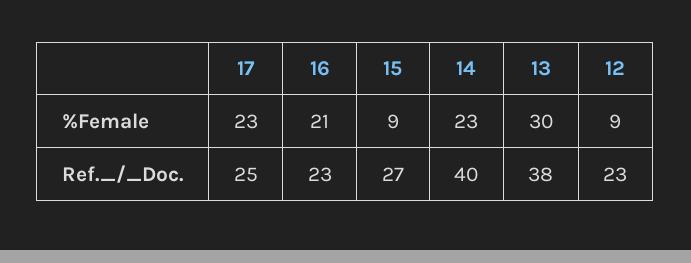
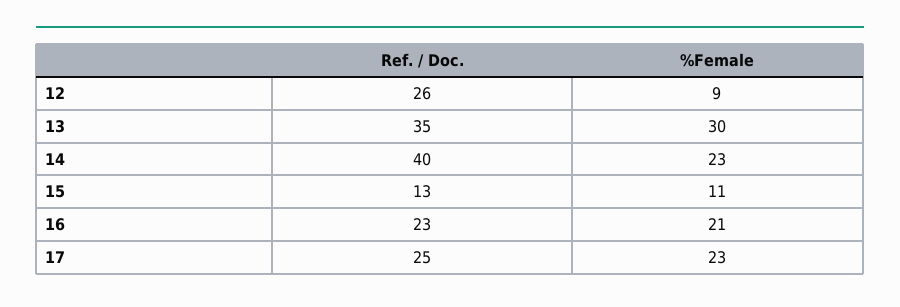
  {
    "17": {
      "%Female": 23,
      "Ref._/_Doc.": 25
    },
    "16": {
      "%Female": 21,
      "Ref._/_Doc.": 23
    },
    "15": {
-     "%Female": 9,
+     "%Female": 11,
-     "Ref._/_Doc.": 27
+     "Ref._/_Doc.": 13
    },
    "14": {
      "%Female": 23,
      "Ref._/_Doc.": 40
    },
    "13": {
      "%Female": 30,
-     "Ref._/_Doc.": 38
+     "Ref._/_Doc.": 35
    },
    "12": {
      "%Female": 9,
-     "Ref._/_Doc.": 23
+     "Ref._/_Doc.": 26
    }
  }

